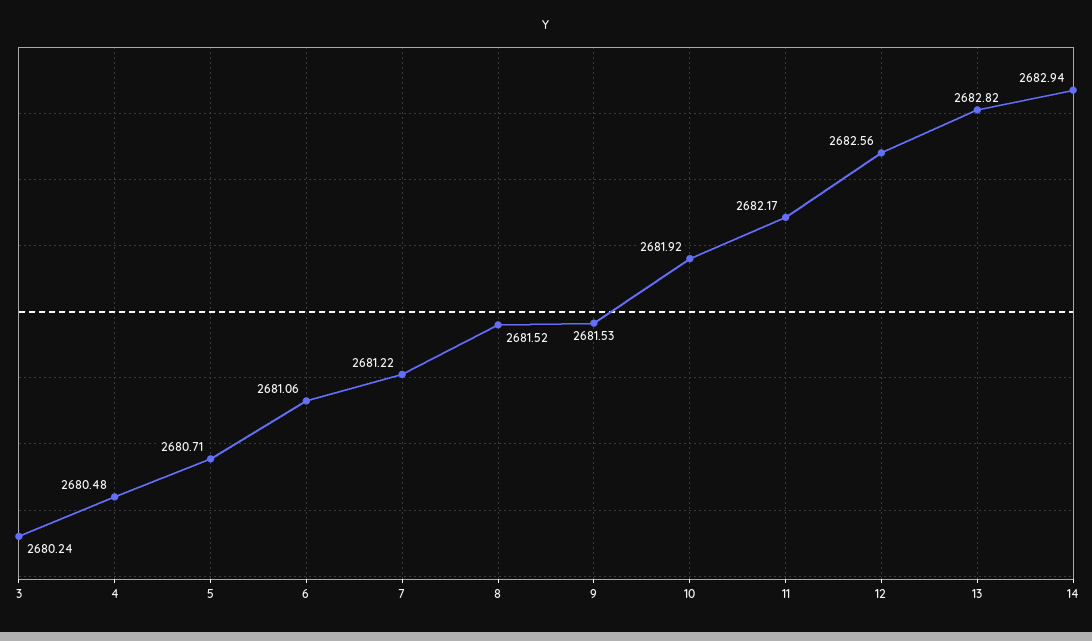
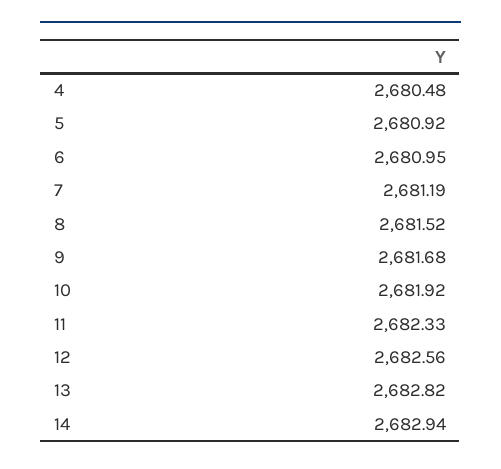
  {
-   "3": 2680.24,
    "4": 2680.48,
-   "5": 2680.71,
+   "5": 2680.92,
-   "6": 2681.06,
+   "6": 2680.95,
-   "7": 2681.22,
+   "7": 2681.19,
    "8": 2681.52,
-   "9": 2681.53,
+   "9": 2681.68,
    "10": 2681.92,
-   "11": 2682.17,
+   "11": 2682.33,
    "12": 2682.56,
    "13": 2682.82,
    "14": 2682.94
  }

